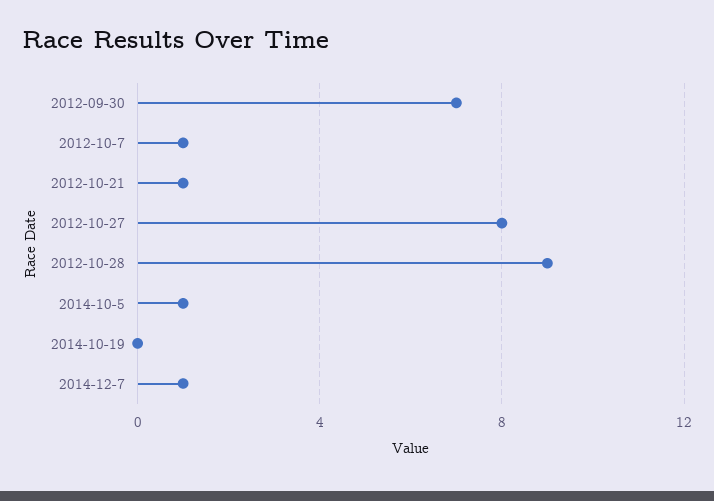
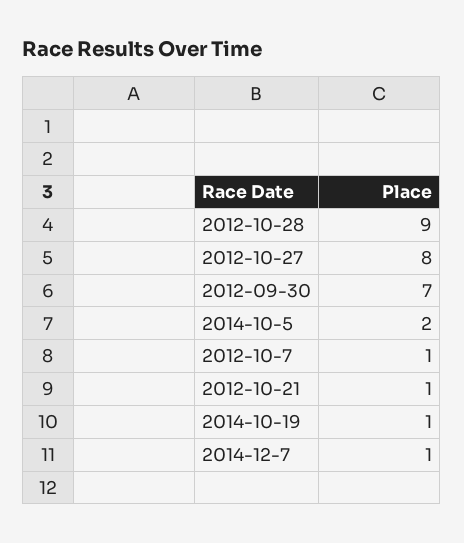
  {
    "2012-09-30": 7,
    "2012-10-7": 1,
    "2012-10-21": 1,
    "2012-10-27": 8,
    "2012-10-28": 9,
-   "2014-10-5": 1,
+   "2014-10-5": 2,
-   "2014-10-19": 0,
+   "2014-10-19": 1,
    "2014-12-7": 1
  }

